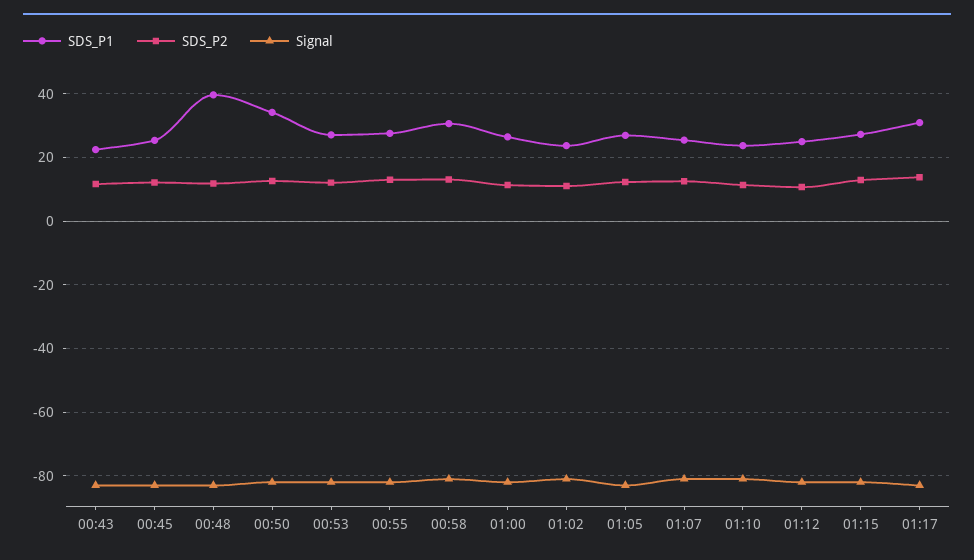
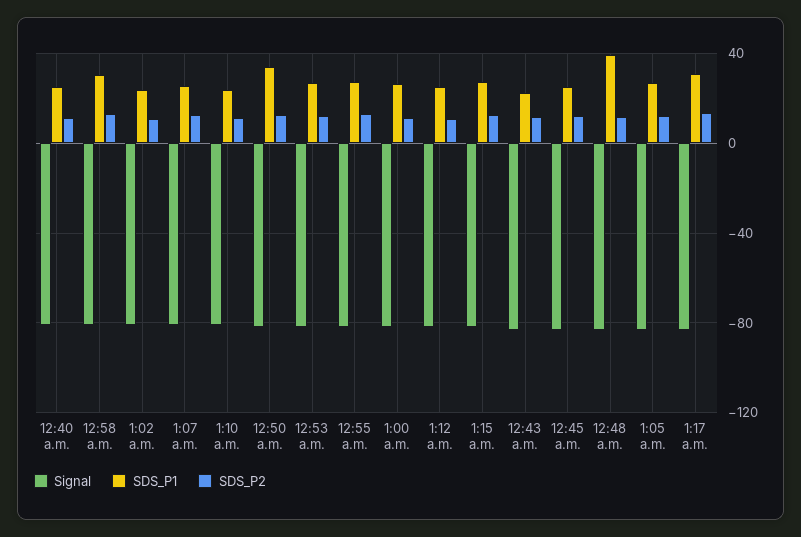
  {
    "SDS_P1": {
      "00:43": 22,
      "00:45": 26,
      "00:48": 40,
      "00:50": 34,
      "00:53": 28,
      "00:55": 28,
      "00:58": 30,
      "01:00": 26,
      "01:02": 24,
      "01:05": 26,
      "01:07": 26,
      "01:10": 24,
      "01:12": 24,
      "01:15": 28,
-     "01:17": 30
+     "01:17": 30,
+     "12:40 a.m.": 25
    },
    "SDS_P2": {
      "00:43": 12,
      "00:45": 12,
      "00:48": 12,
      "00:50": 12,
      "00:53": 12,
      "00:55": 12,
      "00:58": 14,
      "01:00": 12,
      "01:02": 12,
      "01:05": 12,
      "01:07": 12,
      "01:10": 12,
      "01:12": 10,
      "01:15": 12,
-     "01:17": 14
+     "01:17": 14,
+     "12:40 a.m.": 10
    },
    "Signal": {
      "00:43": -84,
      "00:45": -84,
      "00:48": -84,
      "00:50": -82,
      "00:53": -82,
      "00:55": -82,
      "00:58": -82,
      "01:00": -82,
      "01:02": -82,
      "01:05": -84,
      "01:07": -82,
      "01:10": -82,
      "01:12": -82,
      "01:15": -82,
-     "01:17": -84
+     "01:17": -84,
+     "12:40 a.m.": -80
    }
  }

